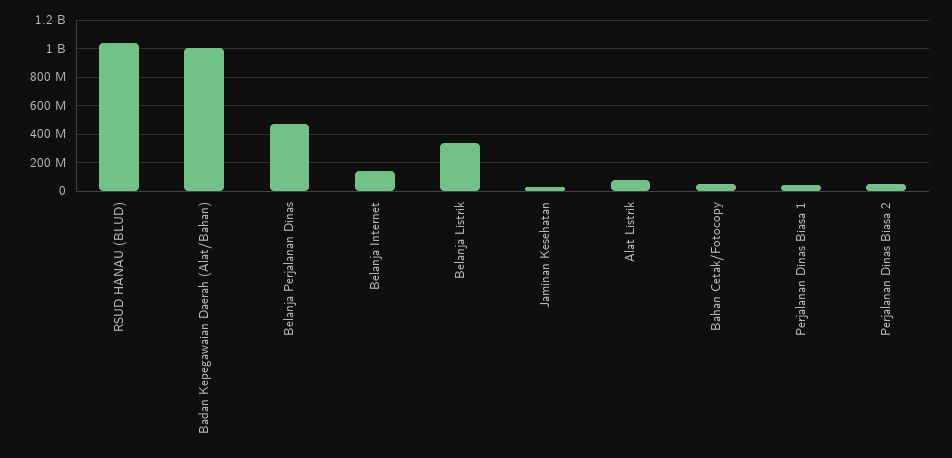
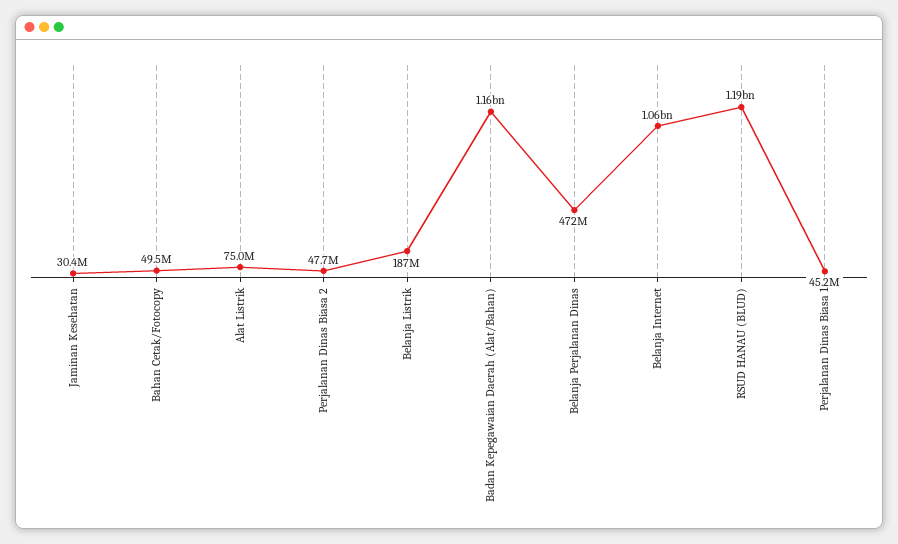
  {
-   "RSUD HANAU (BLUD)": 1050000000,
+   "RSUD HANAU (BLUD)": 1190000000,
-   "Badan Kepegawaian Daerah (Alat/Bahan)": 1000000000,
+   "Badan Kepegawaian Daerah (Alat/Bahan)": 1160000000,
    "Belanja Perjalanan Dinas": 472000000,
-   "Belanja Internet": 150000000,
+   "Belanja Internet": 1060000000,
-   "Belanja Listrik": 350000000,
+   "Belanja Listrik": 187000000,
    "Jaminan Kesehatan": 30400000,
    "Alat Listrik": 75000000,
    "Bahan Cetak/Fotocopy": 49500000,
    "Perjalanan Dinas Biasa 1": 45200000,
    "Perjalanan Dinas Biasa 2": 47700000
  }

